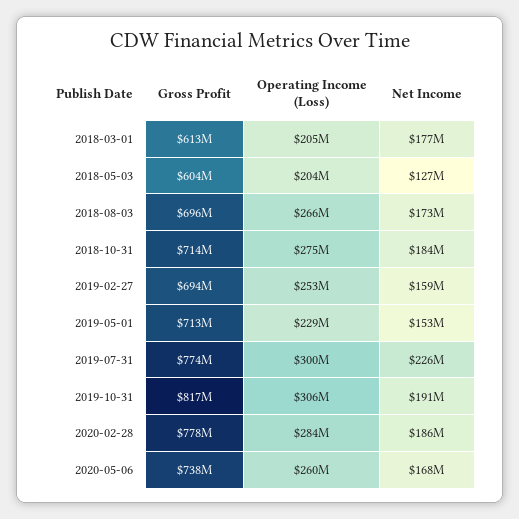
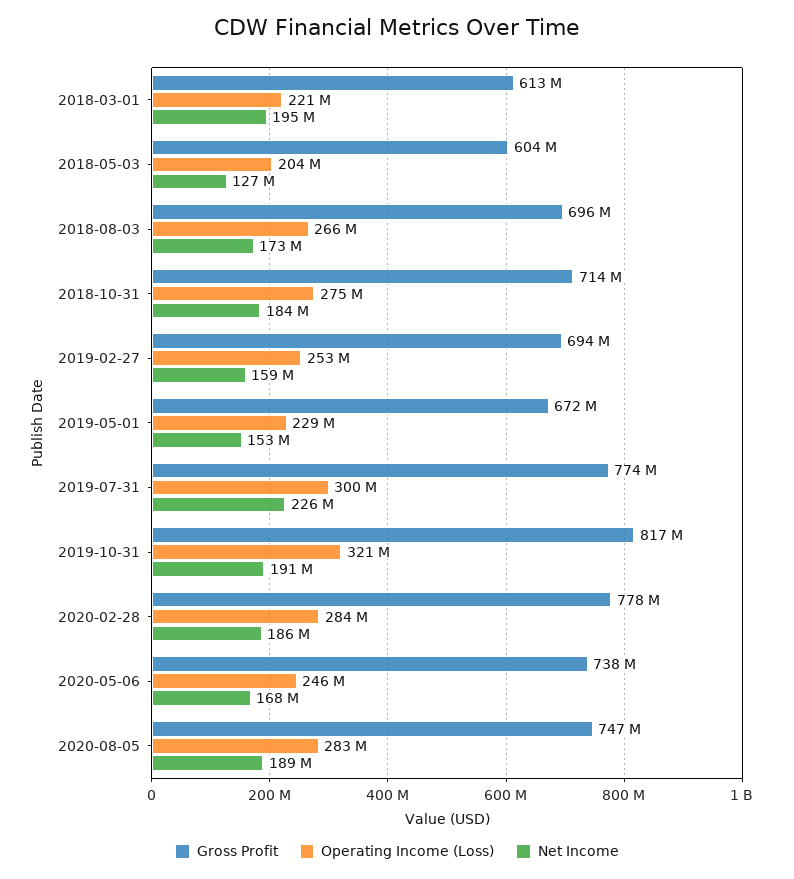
  {
    "Gross Profit": {
      "2018-03-01": 613000000,
      "2018-05-03": 604000000,
      "2018-08-03": 696000000,
      "2018-10-31": 714000000,
      "2019-02-27": 694000000,
-     "2019-05-01": 713000000,
+     "2019-05-01": 672000000,
      "2019-07-31": 774000000,
      "2019-10-31": 817000000,
      "2020-02-28": 778000000,
-     "2020-05-06": 738000000
+     "2020-05-06": 738000000,
+     "2020-08-05": 747000000
    },
    "Operating Income (Loss)": {
-     "2018-03-01": 205000000,
+     "2018-03-01": 221000000,
      "2018-05-03": 204000000,
      "2018-08-03": 266000000,
      "2018-10-31": 275000000,
      "2019-02-27": 253000000,
      "2019-05-01": 229000000,
      "2019-07-31": 300000000,
-     "2019-10-31": 306000000,
+     "2019-10-31": 321000000,
      "2020-02-28": 284000000,
-     "2020-05-06": 260000000
+     "2020-05-06": 246000000,
+     "2020-08-05": 283000000
    },
    "Net Income": {
-     "2018-03-01": 177000000,
+     "2018-03-01": 195000000,
      "2018-05-03": 127000000,
      "2018-08-03": 173000000,
      "2018-10-31": 184000000,
      "2019-02-27": 159000000,
      "2019-05-01": 153000000,
      "2019-07-31": 226000000,
      "2019-10-31": 191000000,
      "2020-02-28": 186000000,
-     "2020-05-06": 168000000
+     "2020-05-06": 168000000,
+     "2020-08-05": 189000000
    }
  }

